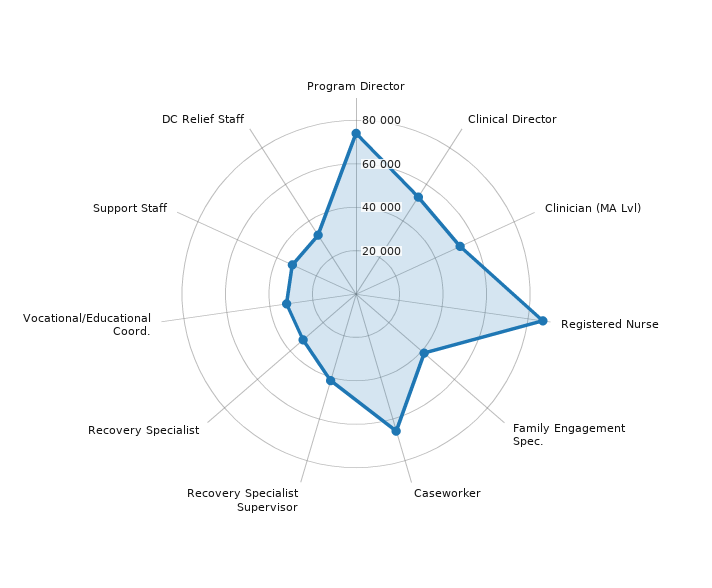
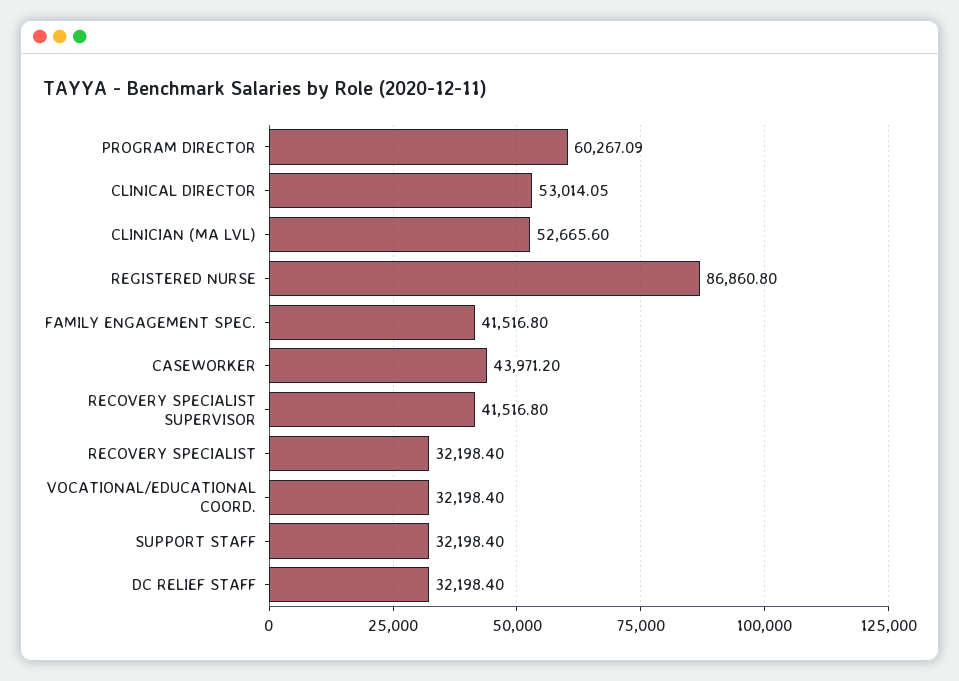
  {
-   "Program Director": 75000,
+   "Program Director": 60267.09,
    "Clinical Director": 53014.05,
    "Clinician (MA Lvl)": 52665.6,
    "Registered Nurse": 86860.8,
    "Family Engagement Spec.": 41516.8,
-   "Caseworker": 65000,
+   "Caseworker": 43971.2,
    "Recovery Specialist Supervisor": 41516.8,
    "Recovery Specialist": 32198.4,
    "Vocational/Educational Coord.": 32198.4,
    "Support Staff": 32198.4,
    "DC Relief Staff": 32198.4
  }

